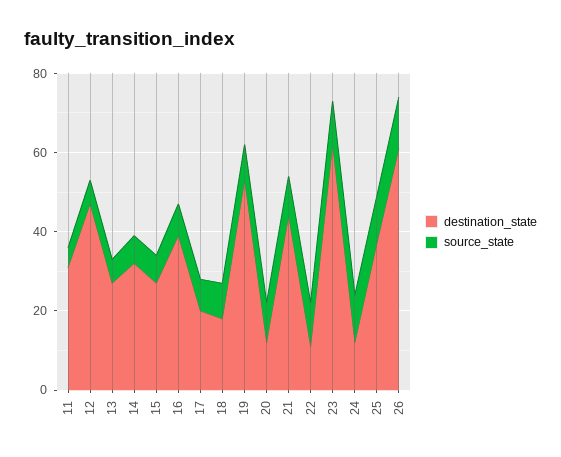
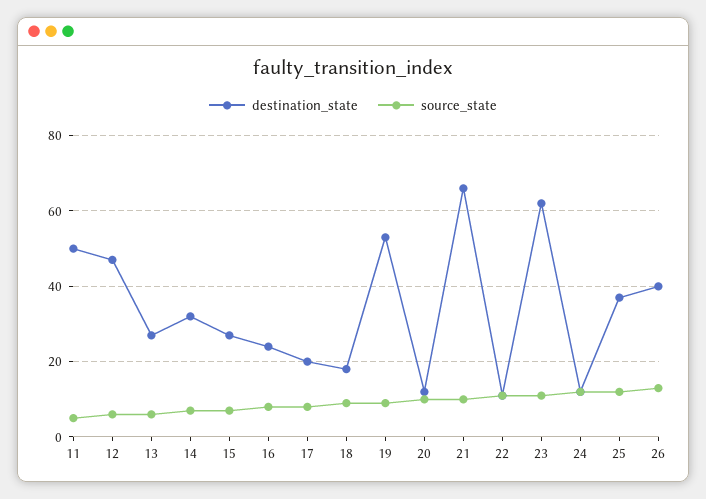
  {
    "destination_state": {
-     "11": 30,
+     "11": 50,
      "12": 45,
      "13": 25,
      "14": 30,
      "15": 25,
-     "16": 40,
+     "16": 25,
      "17": 20,
      "18": 20,
      "19": 55,
      "20": 10,
-     "21": 45,
+     "21": 65,
      "22": 10,
      "23": 60,
      "24": 10,
      "25": 35,
-     "26": 60
+     "26": 40
    },
    "source_state": {
      "11": 5,
      "12": 5,
      "13": 5,
      "14": 5,
      "15": 5,
      "16": 10,
      "17": 10,
      "18": 10,
      "19": 10,
      "20": 10,
      "21": 10,
      "22": 10,
      "23": 10,
      "24": 10,
      "25": 10,
      "26": 15
    }
  }

